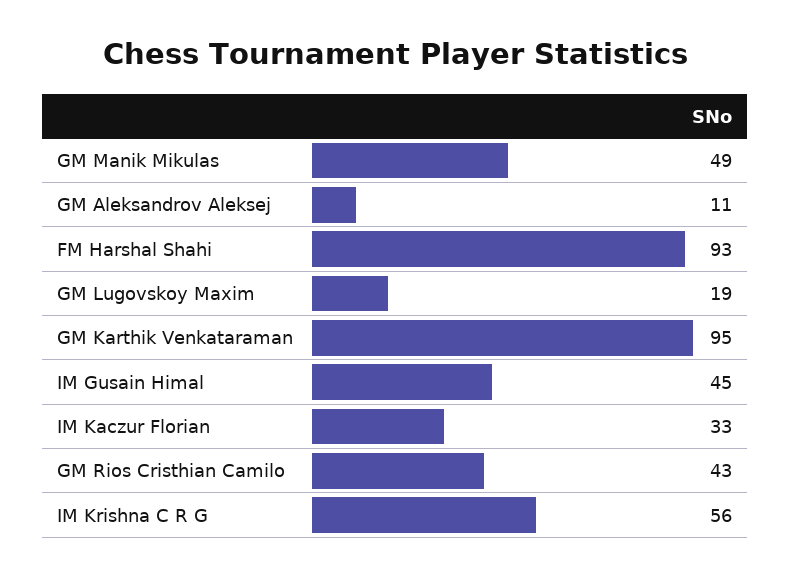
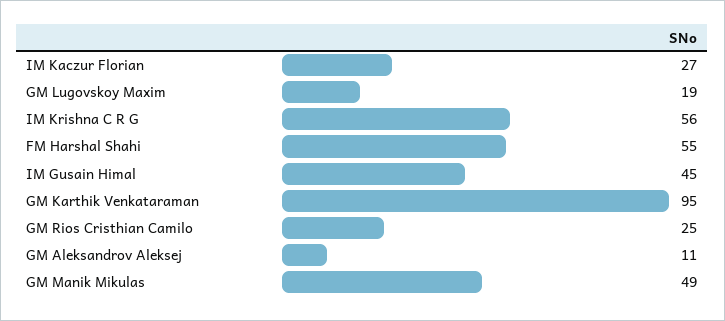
  {
    "GM Manik Mikulas": 49,
    "GM Aleksandrov Aleksej": 11,
-   "FM Harshal Shahi": 93,
+   "FM Harshal Shahi": 55,
    "GM Lugovskoy Maxim": 19,
    "GM Karthik Venkataraman": 95,
    "IM Gusain Himal": 45,
-   "IM Kaczur Florian": 33,
+   "IM Kaczur Florian": 27,
-   "GM Rios Cristhian Camilo": 43,
+   "GM Rios Cristhian Camilo": 25,
    "IM Krishna C R G": 56
  }

